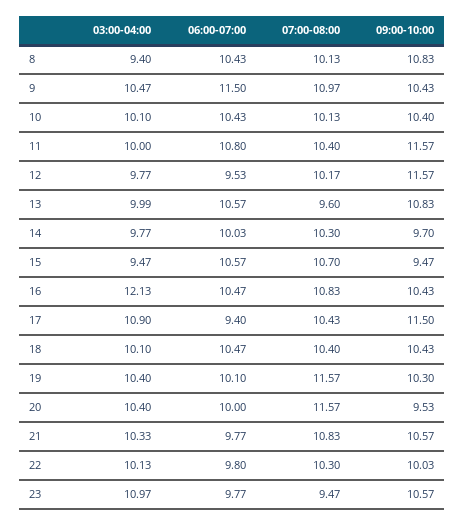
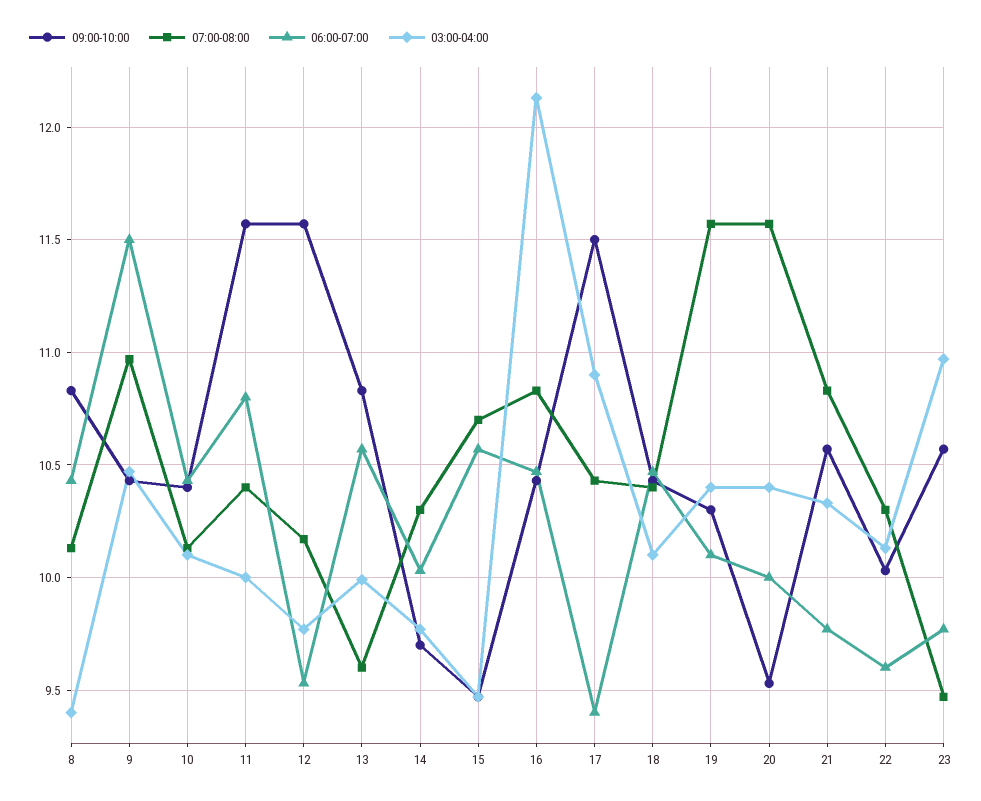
  {
    "03:00-04:00": {
      "8": 9.4,
      "9": 10.47,
      "10": 10.1,
      "11": 10,
      "12": 9.77,
      "13": 9.99,
      "14": 9.77,
      "15": 9.47,
      "16": 12.13,
      "17": 10.9,
      "18": 10.1,
      "19": 10.4,
      "20": 10.4,
      "21": 10.33,
      "22": 10.13,
      "23": 10.97
    },
    "06:00-07:00": {
      "8": 10.43,
      "9": 11.5,
      "10": 10.43,
      "11": 10.8,
      "12": 9.53,
      "13": 10.57,
      "14": 10.03,
      "15": 10.57,
      "16": 10.47,
      "17": 9.4,
      "18": 10.47,
      "19": 10.1,
      "20": 10,
      "21": 9.77,
-     "22": 9.8,
+     "22": 9.6,
      "23": 9.77
    },
    "07:00-08:00": {
      "8": 10.13,
      "9": 10.97,
      "10": 10.13,
      "11": 10.4,
      "12": 10.17,
      "13": 9.6,
      "14": 10.3,
      "15": 10.7,
      "16": 10.83,
      "17": 10.43,
      "18": 10.4,
      "19": 11.57,
      "20": 11.57,
      "21": 10.83,
      "22": 10.3,
      "23": 9.47
    },
    "09:00-10:00": {
      "8": 10.83,
      "9": 10.43,
      "10": 10.4,
      "11": 11.57,
      "12": 11.57,
      "13": 10.83,
      "14": 9.7,
      "15": 9.47,
      "16": 10.43,
      "17": 11.5,
      "18": 10.43,
      "19": 10.3,
      "20": 9.53,
      "21": 10.57,
      "22": 10.03,
      "23": 10.57
    }
  }

